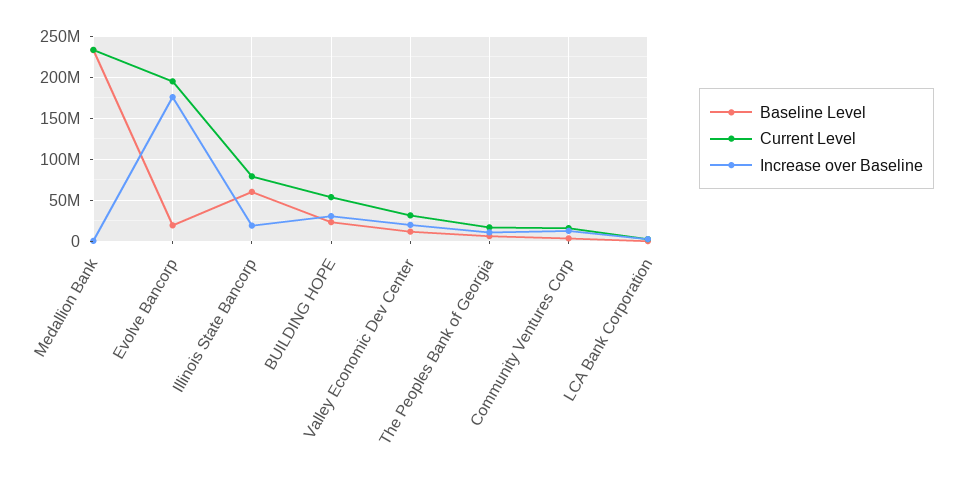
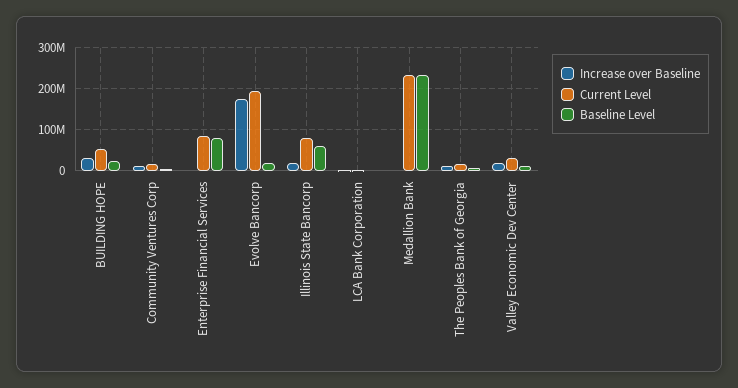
  {
    "Baseline Level": {
      "Medallion Bank": 230000000,
      "Evolve Bancorp": 20000000,
      "Illinois State Bancorp": 60000000,
      "BUILDING HOPE": 20000000,
      "Valley Economic Dev Center": 10000000,
      "The Peoples Bank of Georgia": 10000000,
      "Community Ventures Corp": 0,
-     "LCA Bank Corporation": 0
+     "LCA Bank Corporation": 0,
+     "Enterprise Financial Services": 80000000
    },
    "Current Level": {
      "Medallion Bank": 230000000,
      "Evolve Bancorp": 190000000,
      "Illinois State Bancorp": 80000000,
      "BUILDING HOPE": 50000000,
      "Valley Economic Dev Center": 30000000,
      "The Peoples Bank of Georgia": 20000000,
      "Community Ventures Corp": 20000000,
-     "LCA Bank Corporation": 0
+     "LCA Bank Corporation": 0,
+     "Enterprise Financial Services": 80000000
    },
    "Increase over Baseline": {
      "Medallion Bank": 0,
      "Evolve Bancorp": 180000000,
      "Illinois State Bancorp": 20000000,
      "BUILDING HOPE": 30000000,
      "Valley Economic Dev Center": 20000000,
      "The Peoples Bank of Georgia": 10000000,
      "Community Ventures Corp": 10000000,
-     "LCA Bank Corporation": 0
+     "LCA Bank Corporation": 0,
+     "Enterprise Financial Services": 0
    }
  }

